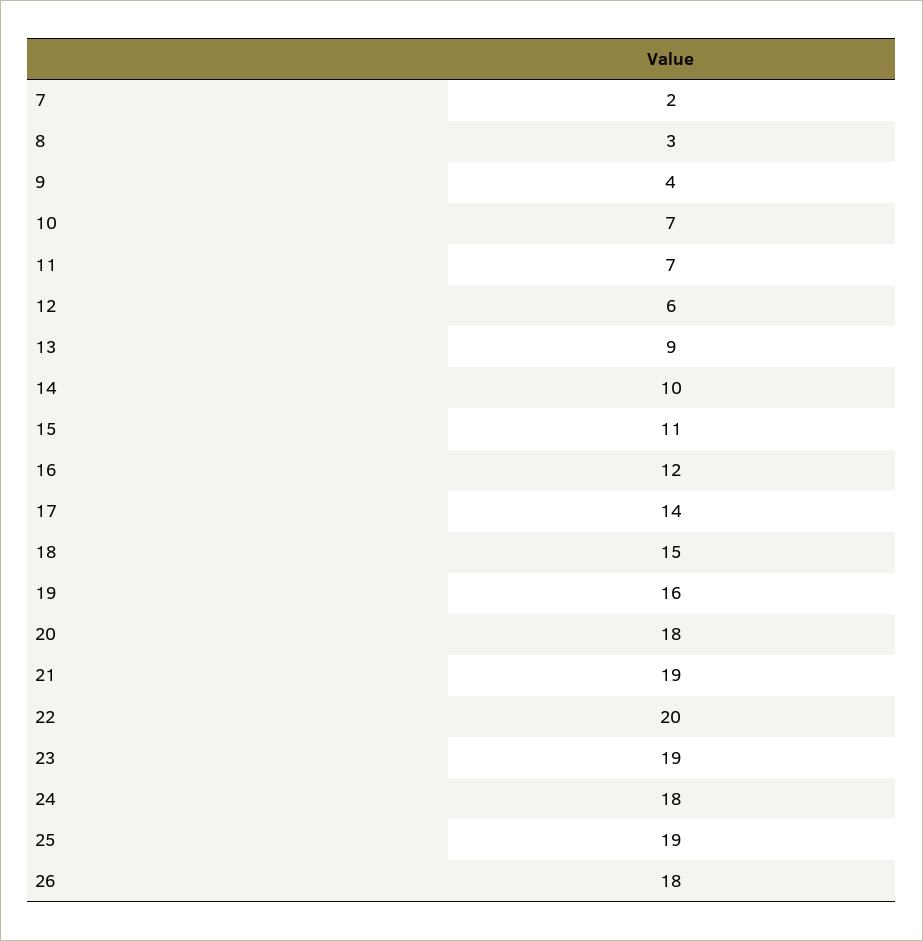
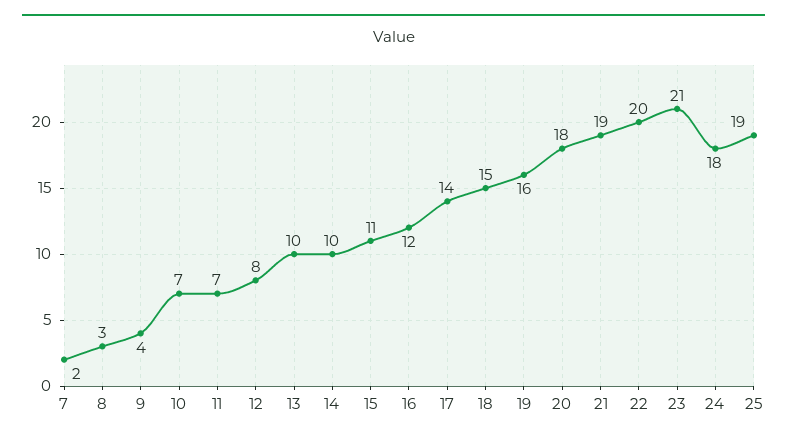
  {
    "7": 2,
    "8": 3,
    "9": 4,
    "10": 7,
    "11": 7,
-   "12": 6,
+   "12": 8,
-   "13": 9,
+   "13": 10,
    "14": 10,
    "15": 11,
    "16": 12,
    "17": 14,
    "18": 15,
    "19": 16,
    "20": 18,
    "21": 19,
    "22": 20,
-   "23": 19,
+   "23": 21,
    "24": 18,
-   "25": 19,
+   "25": 19
-   "26": 18
  }

